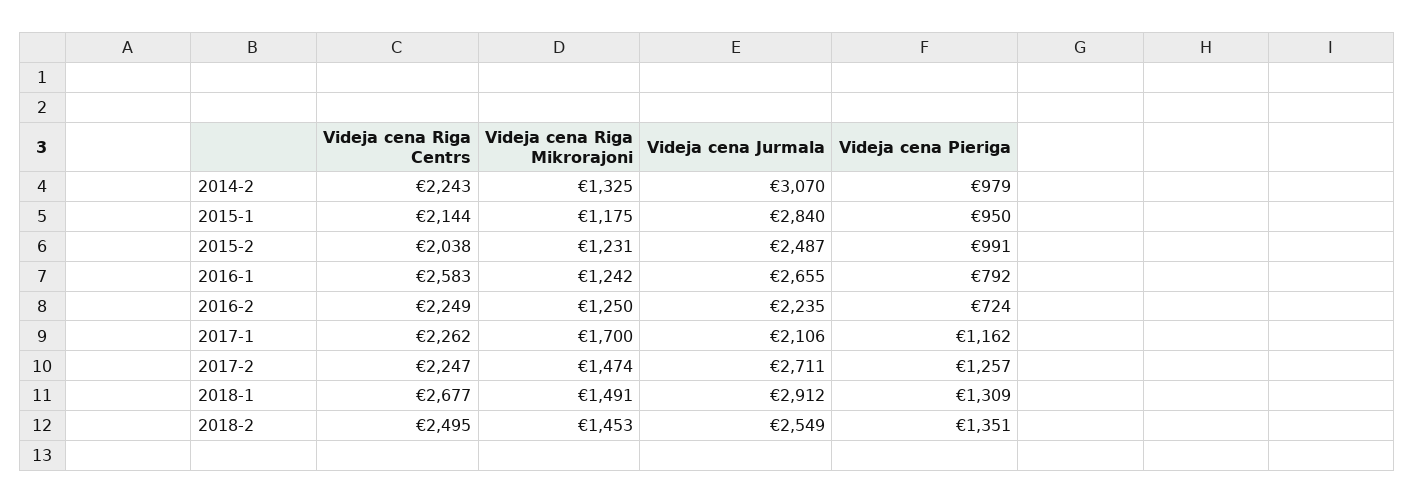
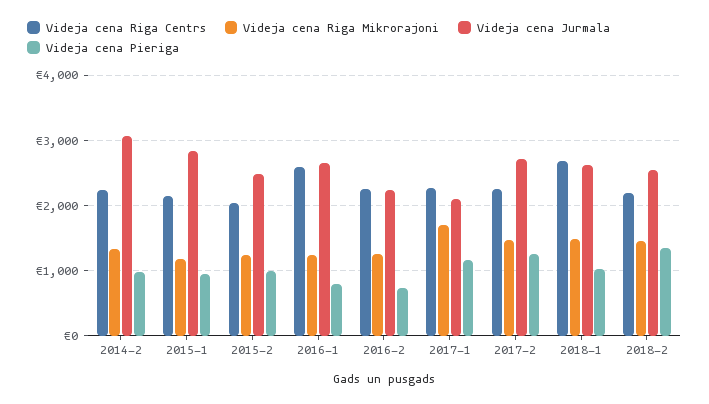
  {
    "Videja cena Riga Centrs": {
      "2014-2": 2243,
      "2015-1": 2144,
      "2015-2": 2038,
      "2016-1": 2583,
      "2016-2": 2249,
      "2017-1": 2262,
      "2017-2": 2247,
      "2018-1": 2677,
-     "2018-2": 2495
+     "2018-2": 2200
    },
    "Videja cena Riga Mikrorajoni": {
      "2014-2": 1325,
      "2015-1": 1175,
      "2015-2": 1231,
      "2016-1": 1242,
      "2016-2": 1250,
      "2017-1": 1700,
      "2017-2": 1474,
      "2018-1": 1491,
      "2018-2": 1453
    },
    "Videja cena Jurmala": {
      "2014-2": 3070,
      "2015-1": 2840,
      "2015-2": 2487,
      "2016-1": 2655,
      "2016-2": 2235,
      "2017-1": 2106,
      "2017-2": 2711,
-     "2018-1": 2912,
+     "2018-1": 2600,
      "2018-2": 2549
    },
    "Videja cena Pieriga": {
      "2014-2": 979,
      "2015-1": 950,
      "2015-2": 991,
      "2016-1": 792,
      "2016-2": 724,
      "2017-1": 1162,
      "2017-2": 1257,
-     "2018-1": 1309,
+     "2018-1": 1000,
      "2018-2": 1351
    }
  }

